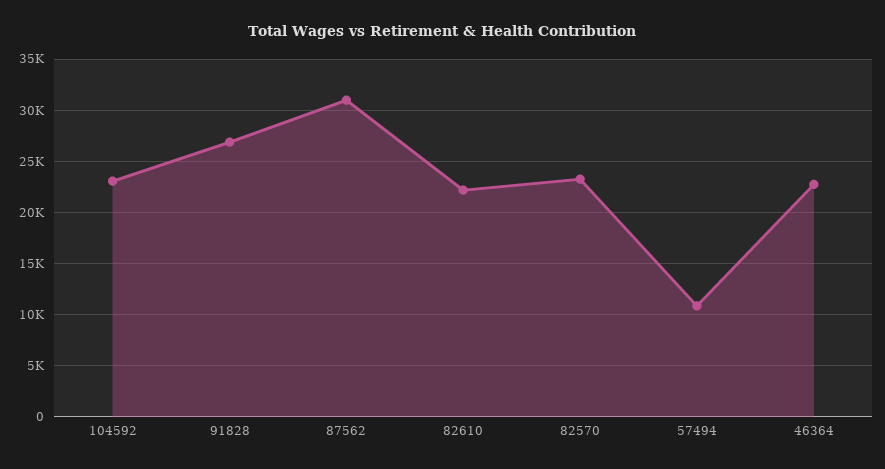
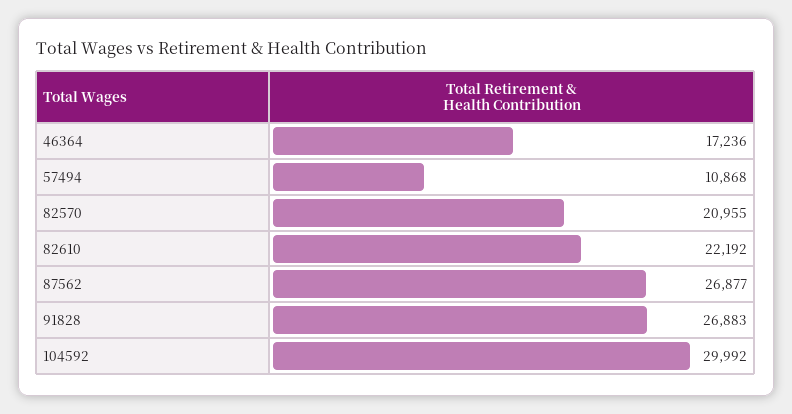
  {
-   "104592": 23000,
+   "104592": 29992,
    "91828": 26883,
-   "87562": 31000,
+   "87562": 26877,
    "82610": 22192,
-   "82570": 23000,
+   "82570": 20955,
    "57494": 10868,
-   "46364": 23000
+   "46364": 17236
  }

